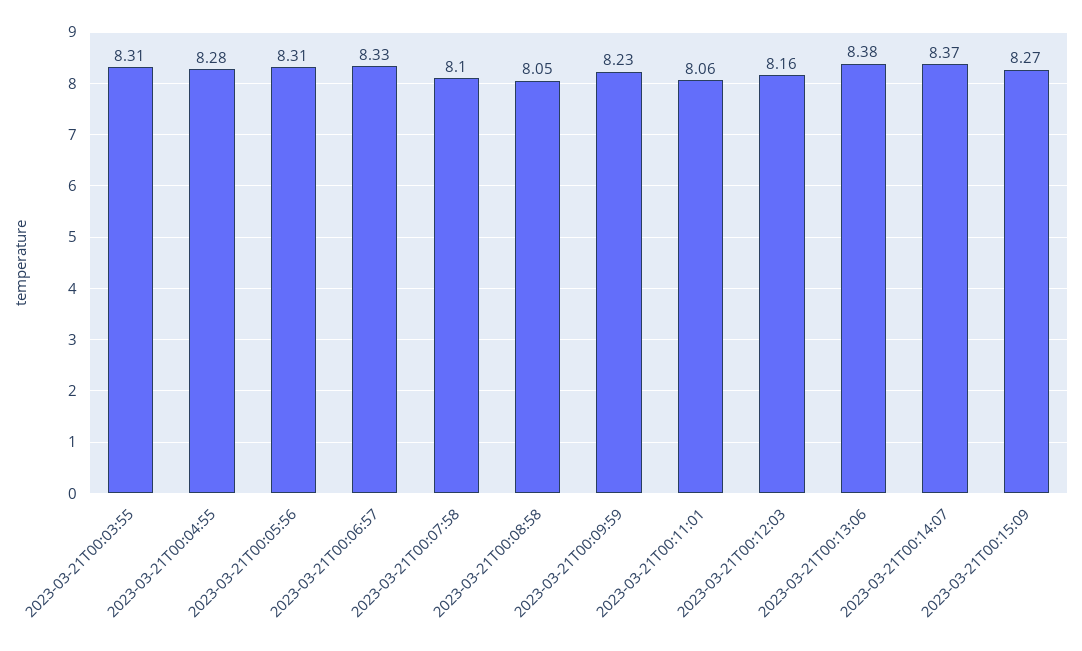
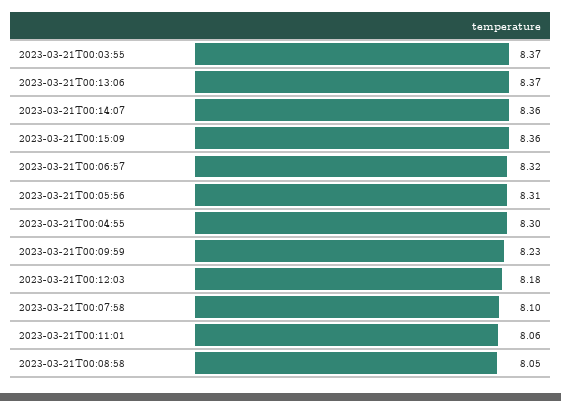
  {
-   "2023-03-21T00:03:55": 8.31,
+   "2023-03-21T00:03:55": 8.37,
-   "2023-03-21T00:04:55": 8.28,
+   "2023-03-21T00:04:55": 8.3,
    "2023-03-21T00:05:56": 8.31,
-   "2023-03-21T00:06:57": 8.33,
+   "2023-03-21T00:06:57": 8.32,
    "2023-03-21T00:07:58": 8.1,
    "2023-03-21T00:08:58": 8.05,
    "2023-03-21T00:09:59": 8.23,
    "2023-03-21T00:11:01": 8.06,
-   "2023-03-21T00:12:03": 8.16,
+   "2023-03-21T00:12:03": 8.18,
-   "2023-03-21T00:13:06": 8.38,
+   "2023-03-21T00:13:06": 8.37,
-   "2023-03-21T00:14:07": 8.37,
+   "2023-03-21T00:14:07": 8.36,
-   "2023-03-21T00:15:09": 8.27
+   "2023-03-21T00:15:09": 8.36
  }

